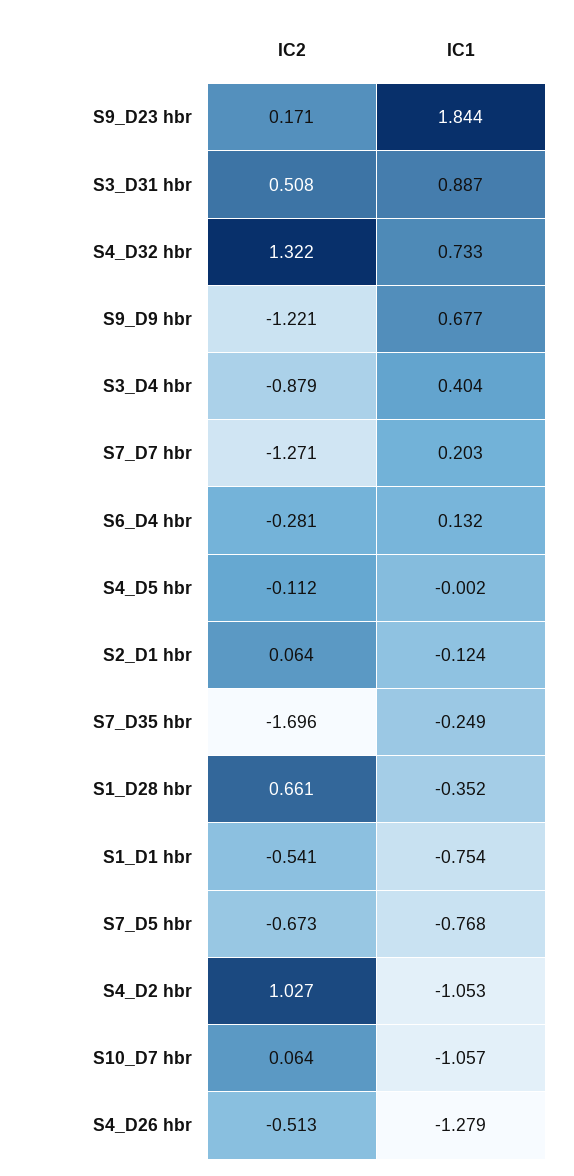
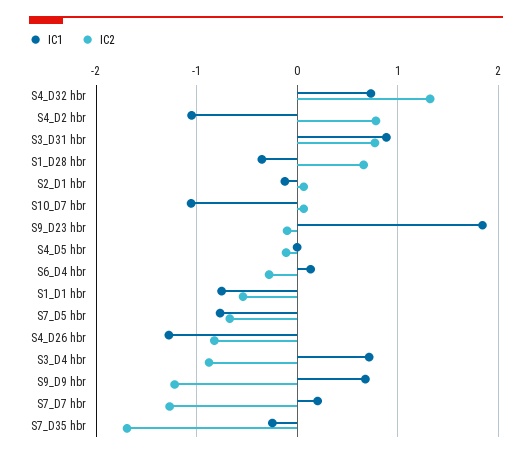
  {
    "IC2": {
-     "S9_D23 hbr": 0.171,
+     "S9_D23 hbr": -0.1,
-     "S3_D31 hbr": 0.508,
+     "S3_D31 hbr": 0.8,
      "S4_D32 hbr": 1.322,
      "S9_D9 hbr": -1.221,
      "S3_D4 hbr": -0.879,
      "S7_D7 hbr": -1.271,
      "S6_D4 hbr": -0.281,
      "S4_D5 hbr": -0.112,
      "S2_D1 hbr": 0.064,
      "S7_D35 hbr": -1.696,
      "S1_D28 hbr": 0.661,
      "S1_D1 hbr": -0.541,
      "S7_D5 hbr": -0.673,
-     "S4_D2 hbr": 1.027,
+     "S4_D2 hbr": 0.8,
      "S10_D7 hbr": 0.064,
-     "S4_D26 hbr": -0.513
+     "S4_D26 hbr": -0.8
    },
    "IC1": {
      "S9_D23 hbr": 1.844,
      "S3_D31 hbr": 0.887,
      "S4_D32 hbr": 0.733,
      "S9_D9 hbr": 0.677,
-     "S3_D4 hbr": 0.404,
+     "S3_D4 hbr": 0.7,
      "S7_D7 hbr": 0.203,
      "S6_D4 hbr": 0.132,
      "S4_D5 hbr": -0.002,
      "S2_D1 hbr": -0.124,
      "S7_D35 hbr": -0.249,
      "S1_D28 hbr": -0.352,
      "S1_D1 hbr": -0.754,
      "S7_D5 hbr": -0.768,
      "S4_D2 hbr": -1.053,
      "S10_D7 hbr": -1.057,
      "S4_D26 hbr": -1.279
    }
  }

